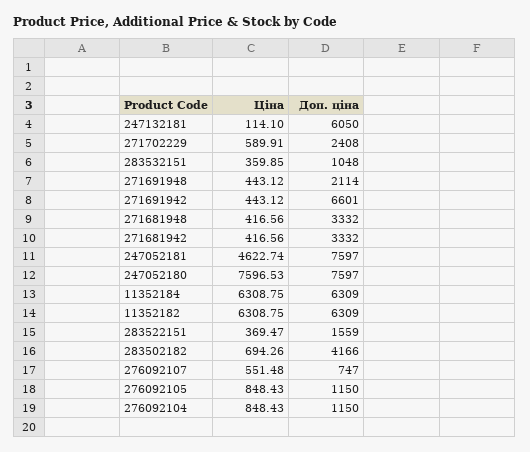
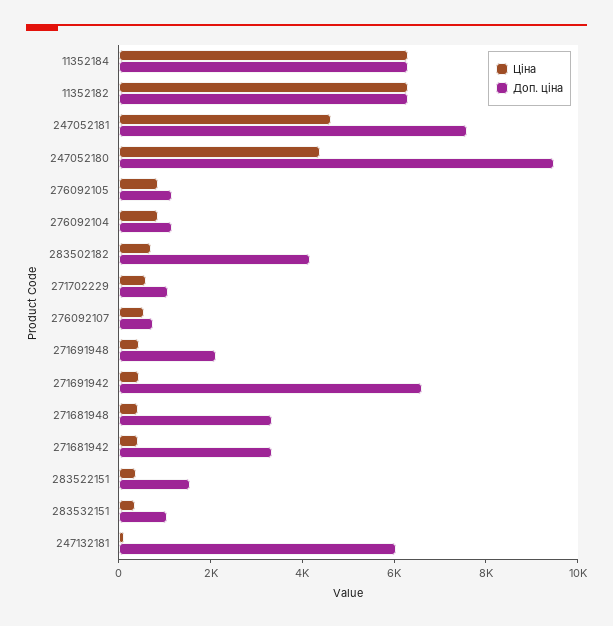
  {
    "Ціна": {
      "247132181": 114.1,
      "271702229": 589.91,
      "283532151": 359.85,
      "271691948": 443.12,
      "271691942": 443.12,
      "271681948": 416.56,
      "271681942": 416.56,
      "247052181": 4622.74,
-     "247052180": 7596.53,
+     "247052180": 4500,
      "11352184": 6308.75,
      "11352182": 6308.75,
      "283522151": 369.47,
      "283502182": 694.26,
      "276092107": 551.48,
      "276092105": 848.43,
      "276092104": 848.43
    },
    "Доп. ціна": {
      "247132181": 6050,
-     "271702229": 2408,
+     "271702229": 1000,
      "283532151": 1048,
      "271691948": 2114,
      "271691942": 6601,
      "271681948": 3332,
      "271681942": 3332,
      "247052181": 7597,
-     "247052180": 7597,
+     "247052180": 9500,
      "11352184": 6309,
      "11352182": 6309,
      "283522151": 1559,
      "283502182": 4166,
      "276092107": 747,
      "276092105": 1150,
      "276092104": 1150
    }
  }

